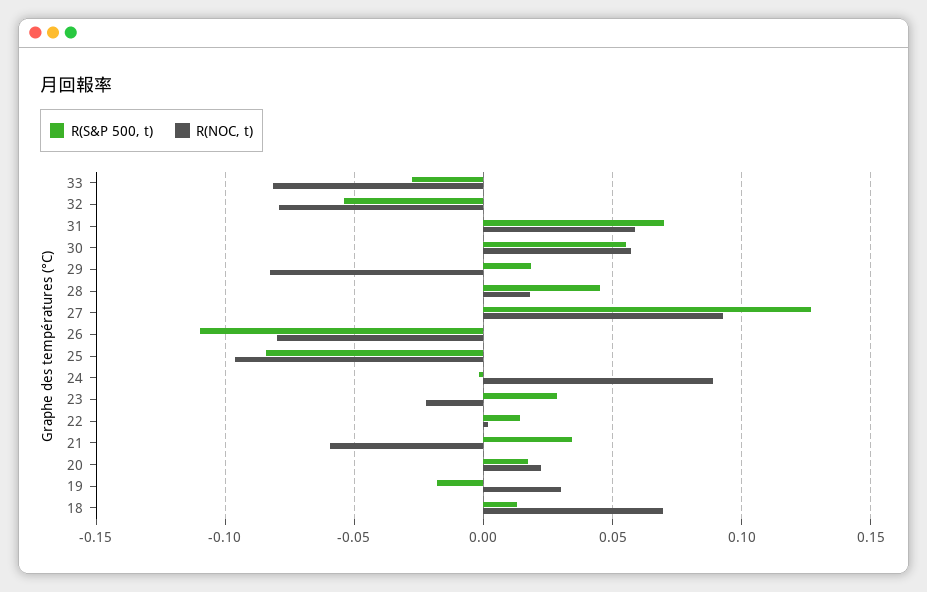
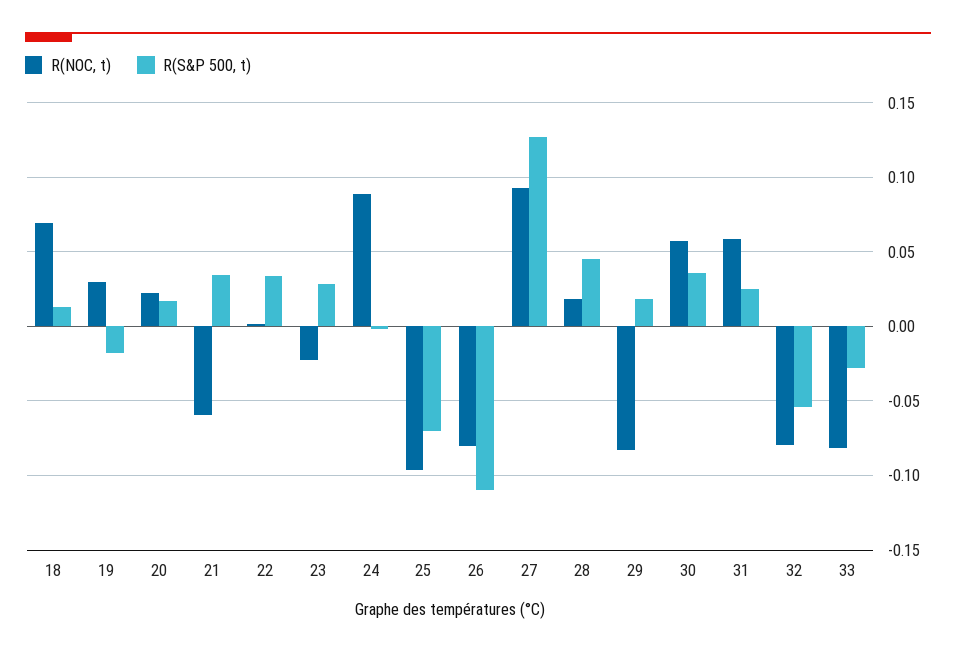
  {
    "R(S&P 500, t)": {
      "33": -0.03,
      "32": -0.055,
-     "31": 0.07,
+     "31": 0.025,
-     "30": 0.055,
+     "30": 0.035,
      "29": 0.02,
      "28": 0.045,
      "27": 0.125,
      "26": -0.11,
-     "25": -0.085,
+     "25": -0.07,
      "24": 0,
      "23": 0.03,
-     "22": 0.015,
+     "22": 0.035,
      "21": 0.035,
      "20": 0.015,
      "19": -0.02,
      "18": 0.015
    },
    "R(NOC, t)": {
      "33": -0.08,
      "32": -0.08,
      "31": 0.06,
      "30": 0.055,
      "29": -0.085,
      "28": 0.02,
      "27": 0.095,
      "26": -0.08,
      "25": -0.095,
      "24": 0.09,
      "23": -0.02,
      "22": 0,
      "21": -0.06,
      "20": 0.02,
      "19": 0.03,
      "18": 0.07
    }
  }

